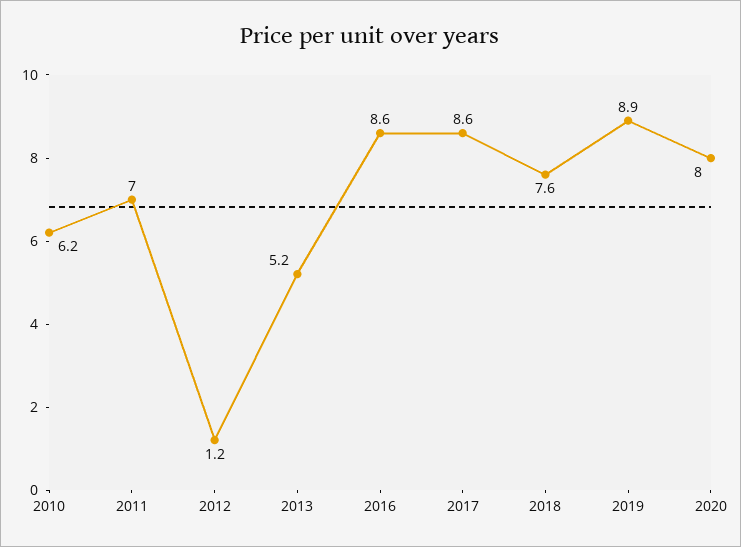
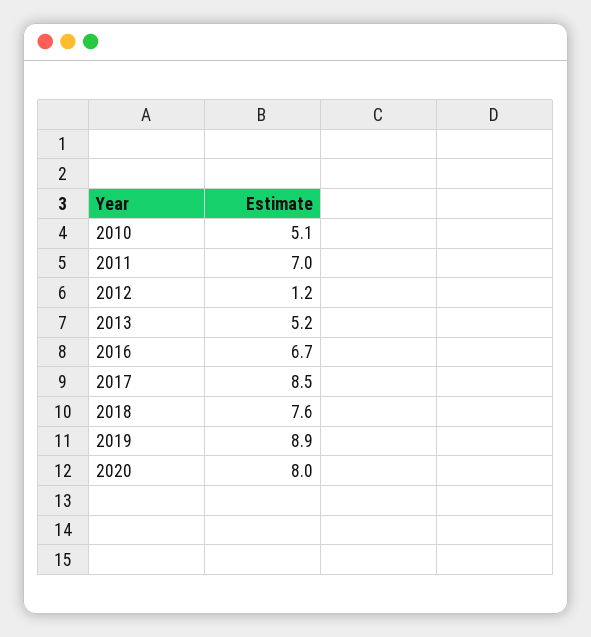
  {
-   "2010": 6.2,
+   "2010": 5.1,
    "2011": 7,
    "2012": 1.2,
    "2013": 5.2,
-   "2016": 8.6,
+   "2016": 6.7,
-   "2017": 8.6,
+   "2017": 8.5,
    "2018": 7.6,
    "2019": 8.9,
    "2020": 8
  }

